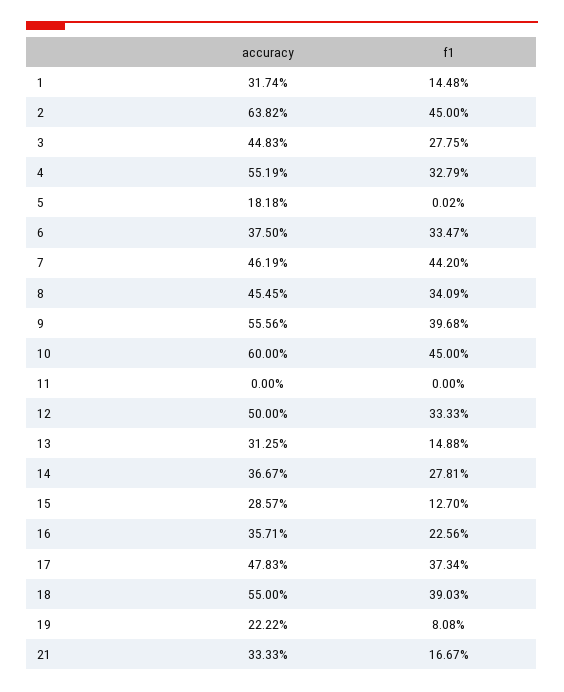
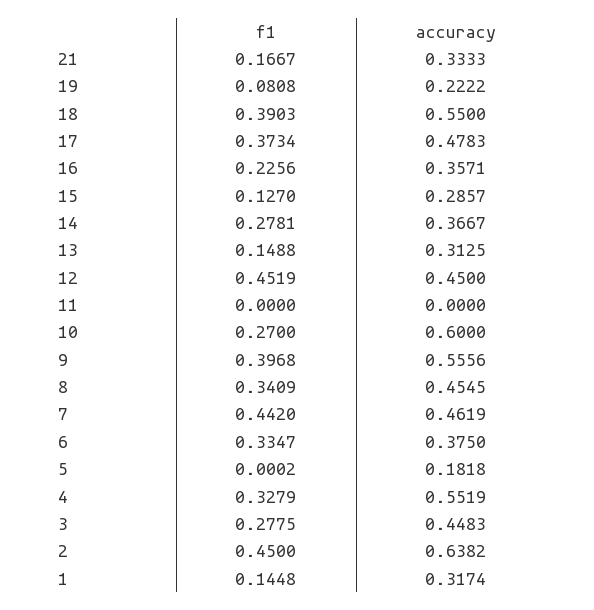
  {
    "accuracy": {
      "1": 0.3174,
      "2": 0.6382,
      "3": 0.4483,
      "4": 0.5519,
      "5": 0.1818,
      "6": 0.375,
      "7": 0.4619,
      "8": 0.4545,
      "9": 0.5556,
      "10": 0.6,
      "11": 0,
-     "12": 0.5,
+     "12": 0.45,
      "13": 0.3125,
      "14": 0.3667,
      "15": 0.2857,
      "16": 0.3571,
      "17": 0.4783,
      "18": 0.55,
      "19": 0.2222,
      "21": 0.3333
    },
    "f1": {
      "1": 0.1448,
      "2": 0.45,
      "3": 0.2775,
      "4": 0.3279,
      "5": 0.0002,
      "6": 0.3347,
      "7": 0.442,
      "8": 0.3409,
      "9": 0.3968,
-     "10": 0.45,
+     "10": 0.27,
      "11": 0,
-     "12": 0.3333,
+     "12": 0.4519,
      "13": 0.1488,
      "14": 0.2781,
      "15": 0.127,
      "16": 0.2256,
      "17": 0.3734,
      "18": 0.3903,
      "19": 0.0808,
      "21": 0.1667
    }
  }

